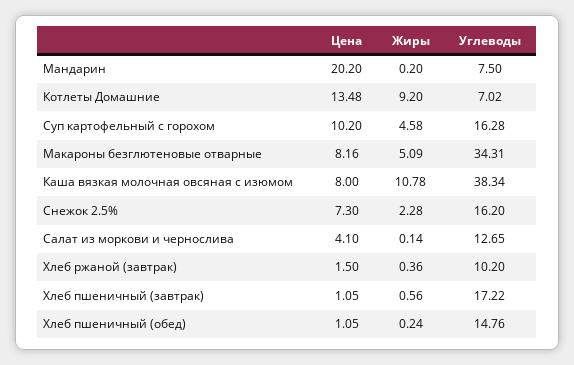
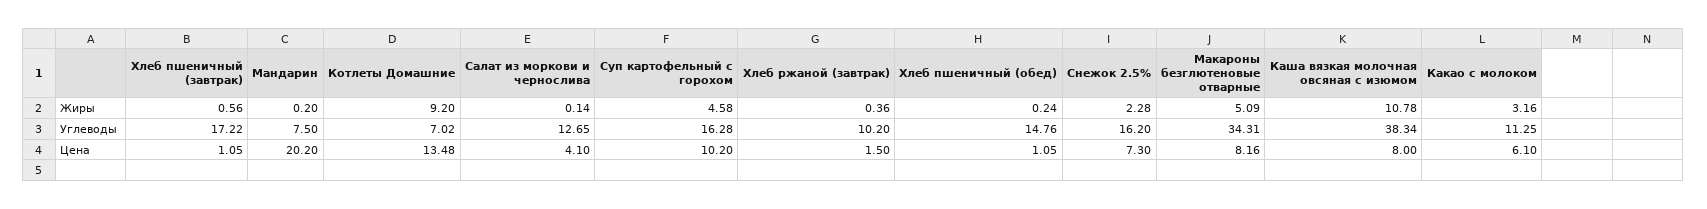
  {
    "Цена": {
      "Мандарин": 20.2,
      "Котлеты Домашние": 13.48,
      "Суп картофельный с горохом": 10.2,
      "Макароны безглютеновые отварные": 8.16,
      "Каша вязкая молочная овсяная с изюмом": 8,
      "Снежок 2.5%": 7.3,
      "Салат из моркови и чернослива": 4.1,
      "Хлеб ржаной (завтрак)": 1.5,
      "Хлеб пшеничный (завтрак)": 1.05,
-     "Хлеб пшеничный (обед)": 1.05
+     "Хлеб пшеничный (обед)": 1.05,
+     "Какао с молоком": 6.1
    },
    "Жиры": {
      "Мандарин": 0.2,
      "Котлеты Домашние": 9.2,
      "Суп картофельный с горохом": 4.58,
      "Макароны безглютеновые отварные": 5.09,
      "Каша вязкая молочная овсяная с изюмом": 10.78,
      "Снежок 2.5%": 2.28,
      "Салат из моркови и чернослива": 0.14,
      "Хлеб ржаной (завтрак)": 0.36,
      "Хлеб пшеничный (завтрак)": 0.56,
-     "Хлеб пшеничный (обед)": 0.24
+     "Хлеб пшеничный (обед)": 0.24,
+     "Какао с молоком": 3.16
    },
    "Углеводы": {
      "Мандарин": 7.5,
      "Котлеты Домашние": 7.02,
      "Суп картофельный с горохом": 16.28,
      "Макароны безглютеновые отварные": 34.31,
      "Каша вязкая молочная овсяная с изюмом": 38.34,
      "Снежок 2.5%": 16.2,
      "Салат из моркови и чернослива": 12.65,
      "Хлеб ржаной (завтрак)": 10.2,
      "Хлеб пшеничный (завтрак)": 17.22,
-     "Хлеб пшеничный (обед)": 14.76
+     "Хлеб пшеничный (обед)": 14.76,
+     "Какао с молоком": 11.25
    }
  }

